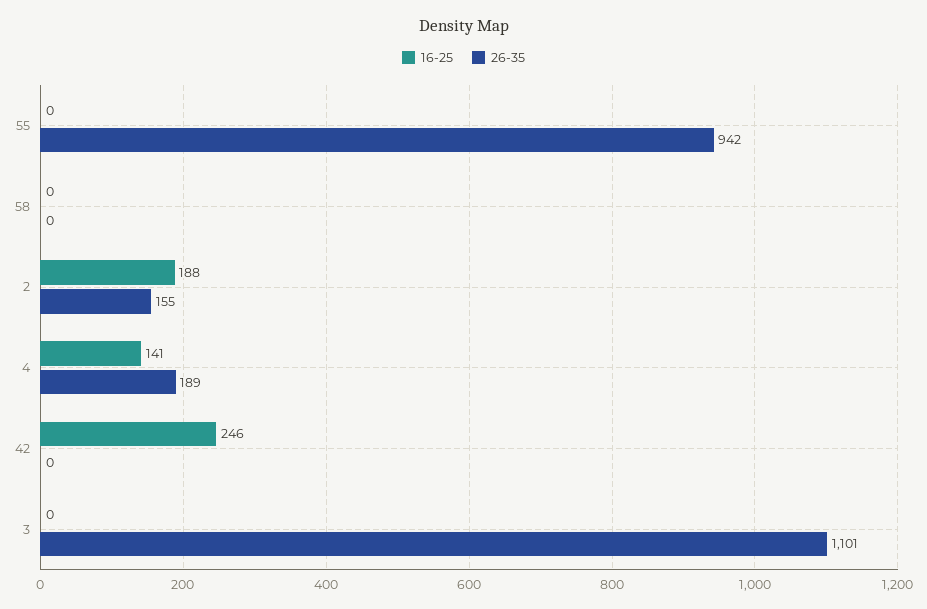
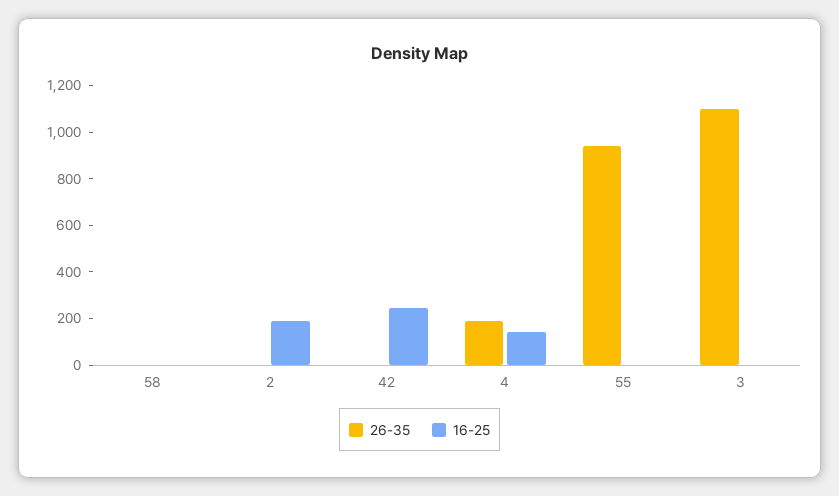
  {
    "16-25": {
      "55": 0,
      "58": 0,
      "2": 188,
      "4": 141,
      "42": 246,
      "3": 0
    },
    "26-35": {
      "55": 942,
      "58": 0,
-     "2": 155,
+     "2": 0,
      "4": 189,
      "42": 0,
      "3": 1101
    }
  }

